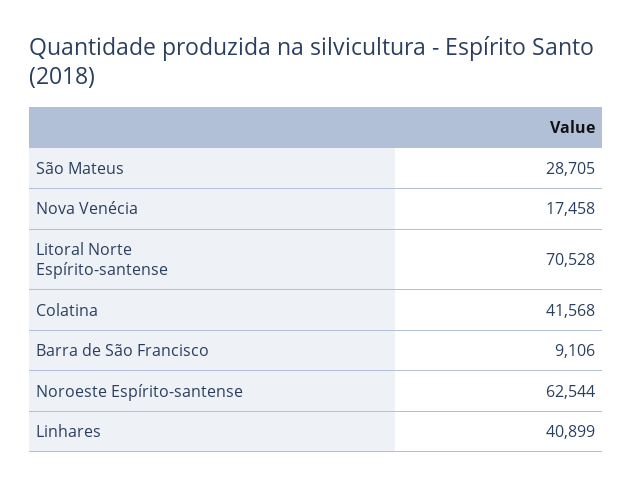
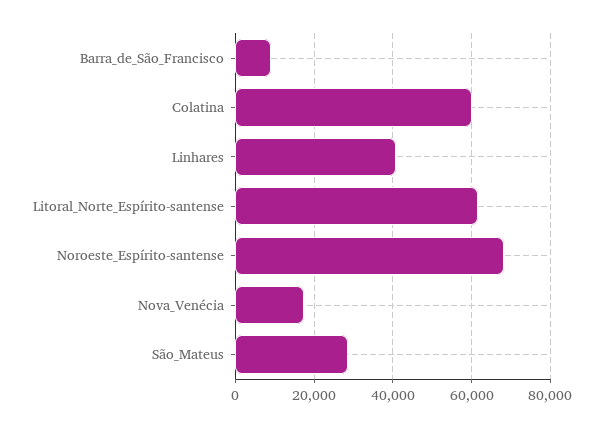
  {
    "São Mateus": 28705,
    "Nova Venécia": 17458,
-   "Litoral Norte Espírito-santense": 70528,
+   "Litoral Norte Espírito-santense": 62000,
-   "Colatina": 41568,
+   "Colatina": 60000,
    "Barra de São Francisco": 9106,
-   "Noroeste Espírito-santense": 62544,
+   "Noroeste Espírito-santense": 68000,
    "Linhares": 40899
  }

